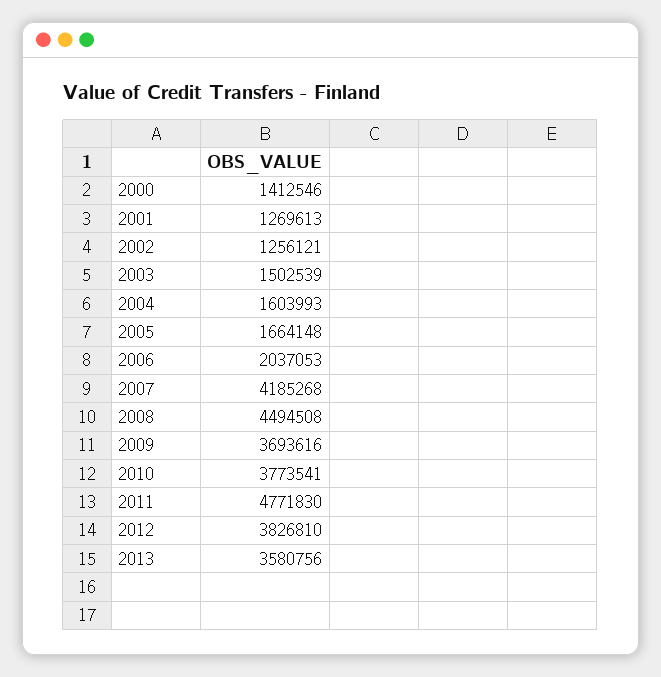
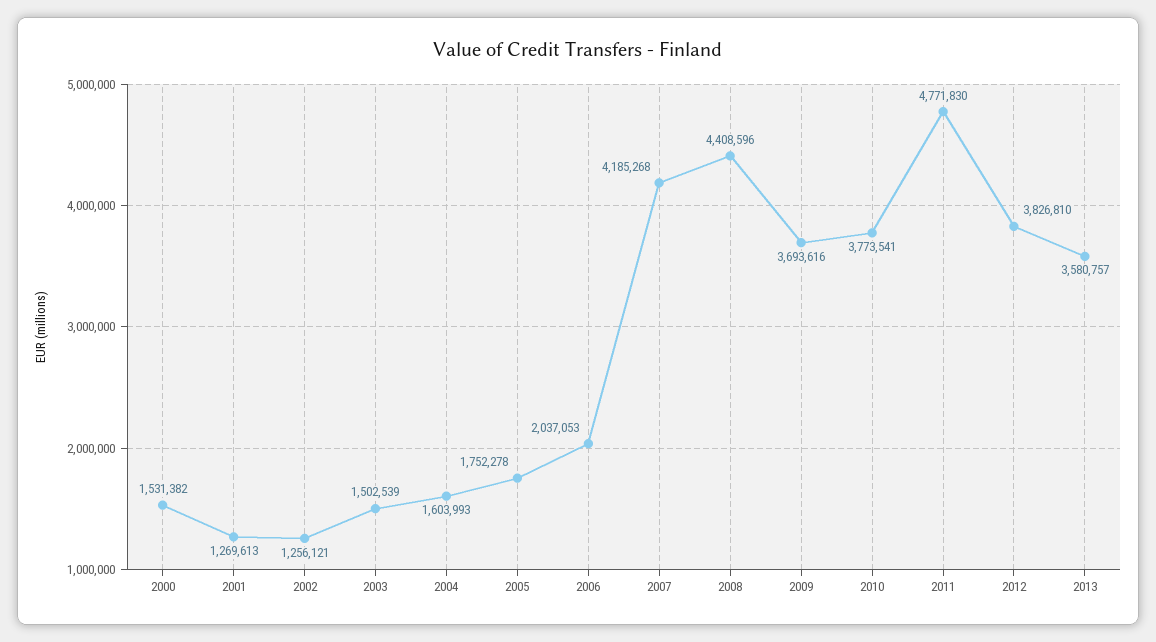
  {
-   "2000": 1412546,
+   "2000": 1531382,
    "2001": 1269613,
    "2002": 1256121,
    "2003": 1502539,
    "2004": 1603993,
-   "2005": 1664148,
+   "2005": 1752278,
    "2006": 2037053,
    "2007": 4185268,
-   "2008": 4494508,
+   "2008": 4408596,
    "2009": 3693616,
    "2010": 3773541,
    "2011": 4771830,
    "2012": 3826810,
-   "2013": 3580756
+   "2013": 3580757
  }

